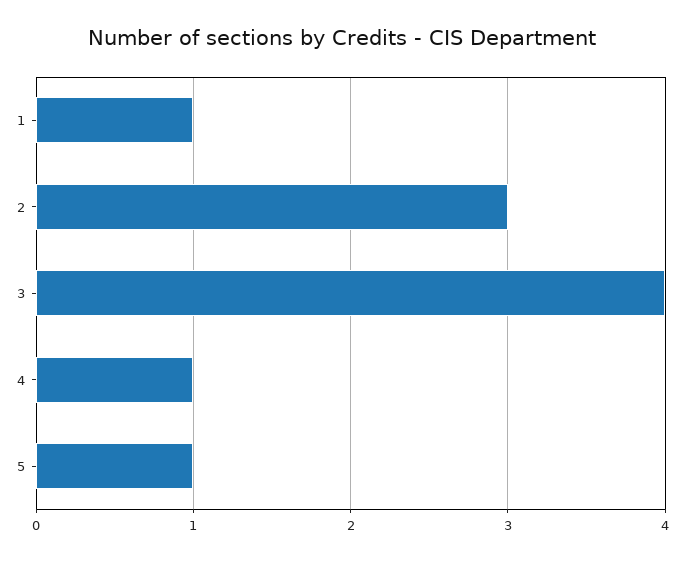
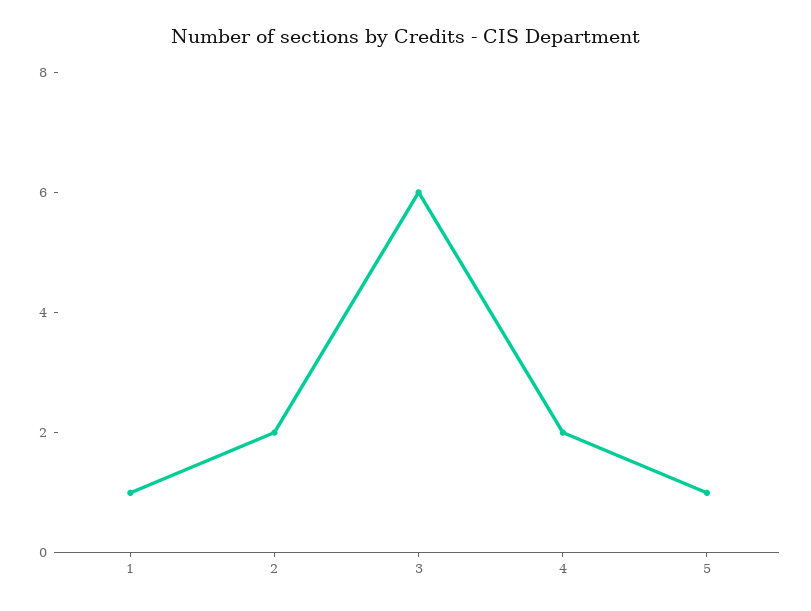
  {
    "1": 1,
-   "2": 3,
+   "2": 2,
-   "3": 4,
+   "3": 6,
-   "4": 1,
+   "4": 2,
    "5": 1
  }

